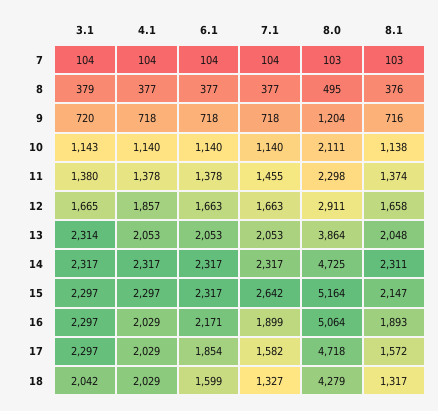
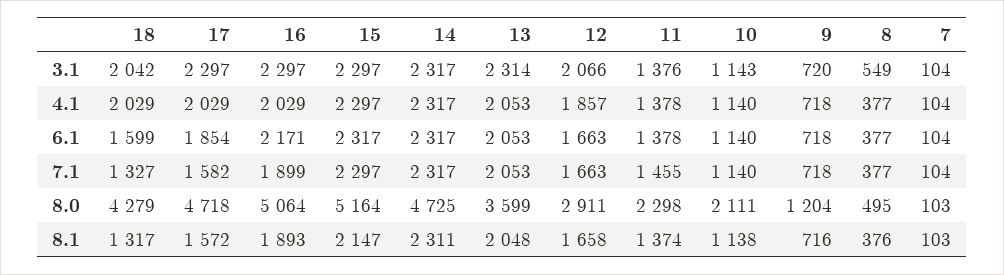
  {
    "3.1": {
      "7": 104,
-     "8": 379,
+     "8": 549,
      "9": 720,
      "10": 1143,
-     "11": 1380,
+     "11": 1376,
-     "12": 1665,
+     "12": 2066,
      "13": 2314,
      "14": 2317,
      "15": 2297,
      "16": 2297,
      "17": 2297,
      "18": 2042
    },
    "4.1": {
      "7": 104,
      "8": 377,
      "9": 718,
      "10": 1140,
      "11": 1378,
      "12": 1857,
      "13": 2053,
      "14": 2317,
      "15": 2297,
      "16": 2029,
      "17": 2029,
      "18": 2029
    },
    "6.1": {
      "7": 104,
      "8": 377,
      "9": 718,
      "10": 1140,
      "11": 1378,
      "12": 1663,
      "13": 2053,
      "14": 2317,
      "15": 2317,
      "16": 2171,
      "17": 1854,
      "18": 1599
    },
    "7.1": {
      "7": 104,
      "8": 377,
      "9": 718,
      "10": 1140,
      "11": 1455,
      "12": 1663,
      "13": 2053,
      "14": 2317,
-     "15": 2642,
+     "15": 2297,
      "16": 1899,
      "17": 1582,
      "18": 1327
    },
    "8.0": {
      "7": 103,
      "8": 495,
      "9": 1204,
      "10": 2111,
      "11": 2298,
      "12": 2911,
-     "13": 3864,
+     "13": 3599,
      "14": 4725,
      "15": 5164,
      "16": 5064,
      "17": 4718,
      "18": 4279
    },
    "8.1": {
      "7": 103,
      "8": 376,
      "9": 716,
      "10": 1138,
      "11": 1374,
      "12": 1658,
      "13": 2048,
      "14": 2311,
      "15": 2147,
      "16": 1893,
      "17": 1572,
      "18": 1317
    }
  }

